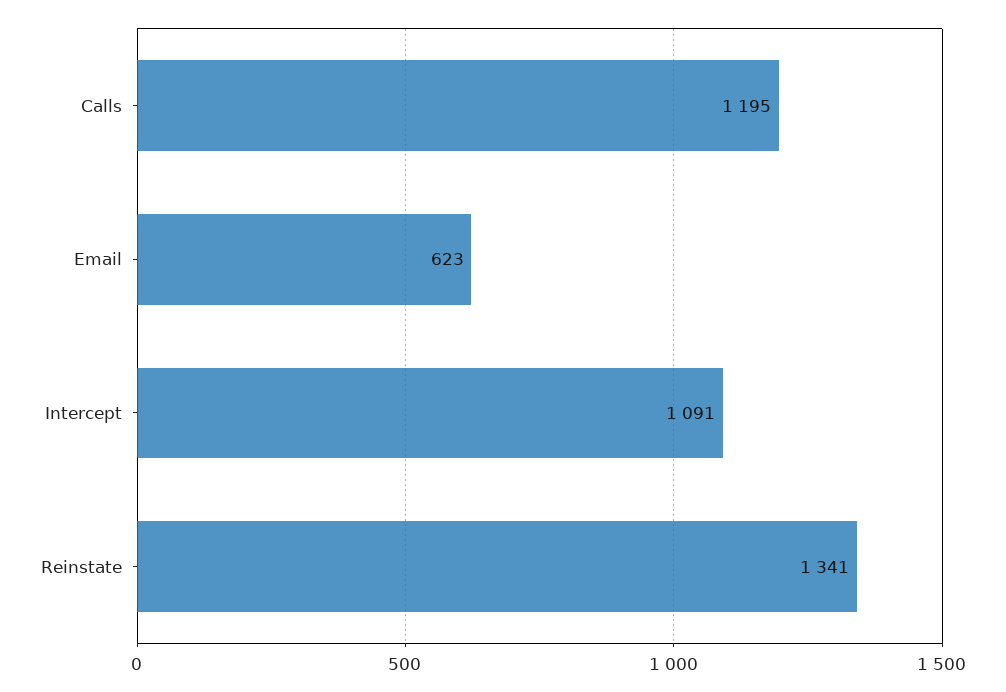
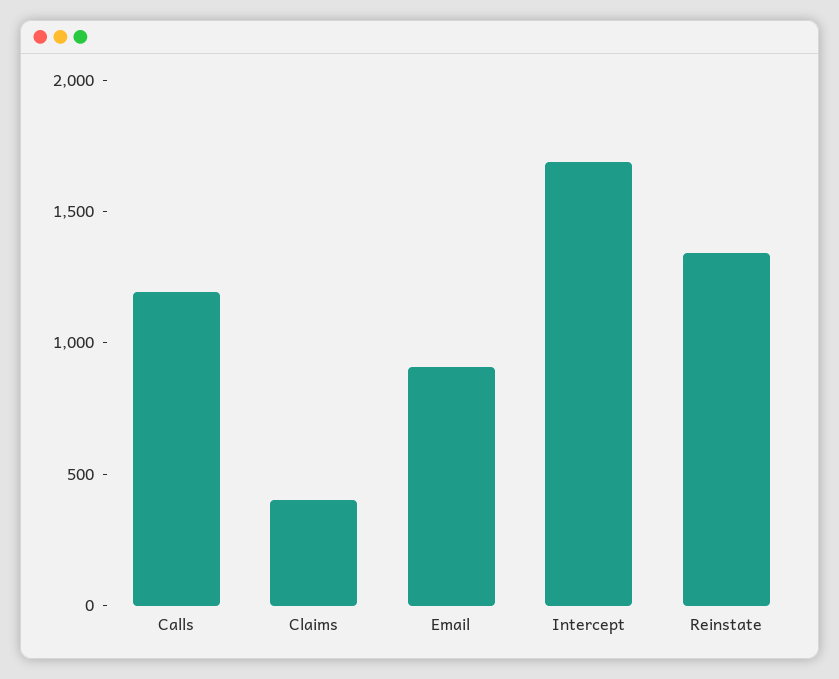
  {
    "Calls": 1195,
-   "Email": 623,
+   "Email": 900,
-   "Intercept": 1091,
+   "Intercept": 1700,
-   "Reinstate": 1341
+   "Reinstate": 1341,
+   "Claims": 400
  }

